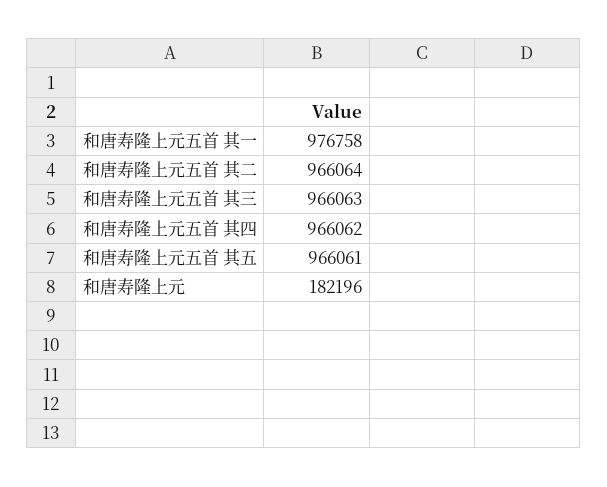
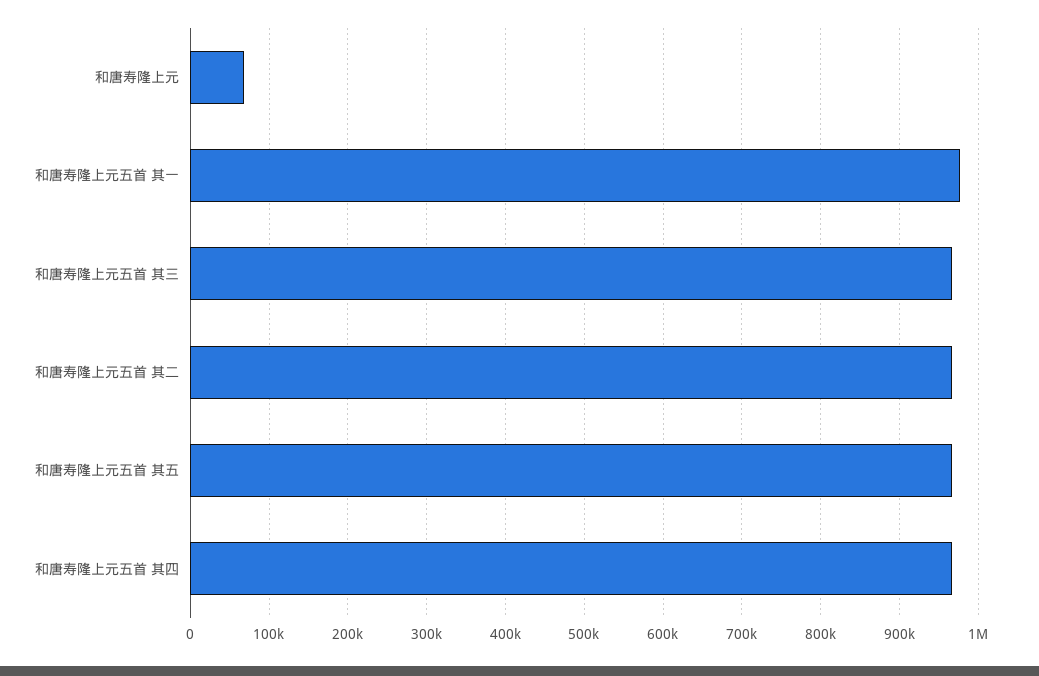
  {
    "和唐寿隆上元五首 其一": 976758,
    "和唐寿隆上元五首 其二": 966064,
    "和唐寿隆上元五首 其三": 966063,
    "和唐寿隆上元五首 其四": 966062,
    "和唐寿隆上元五首 其五": 966061,
-   "和唐寿隆上元": 182196
+   "和唐寿隆上元": 70000
  }

